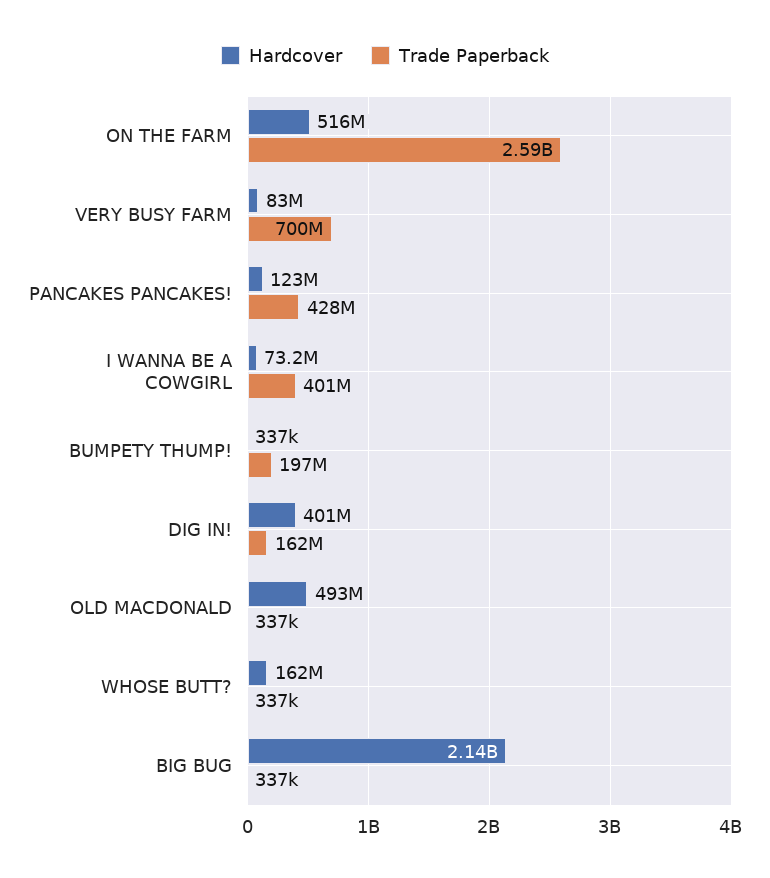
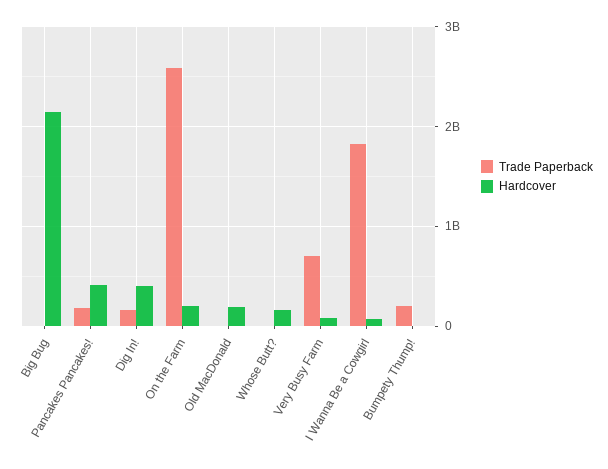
  {
    "Hardcover": {
-     "ON THE FARM": 516000000,
+     "ON THE FARM": 200000000,
      "VERY BUSY FARM": 83000000,
-     "PANCAKES PANCAKES!": 123000000,
+     "PANCAKES PANCAKES!": 400000000,
      "I WANNA BE A COWGIRL": 73200000,
      "BUMPETY THUMP!": 337000,
      "DIG IN!": 401000000,
-     "OLD MACDONALD": 493000000,
+     "OLD MACDONALD": 200000000,
      "WHOSE BUTT?": 162000000,
      "BIG BUG": 2140000000
    },
    "Trade Paperback": {
      "ON THE FARM": 2590000000,
      "VERY BUSY FARM": 700000000,
-     "PANCAKES PANCAKES!": 428000000,
+     "PANCAKES PANCAKES!": 200000000,
-     "I WANNA BE A COWGIRL": 401000000,
+     "I WANNA BE A COWGIRL": 1800000000,
      "BUMPETY THUMP!": 197000000,
      "DIG IN!": 162000000,
      "OLD MACDONALD": 337000,
      "WHOSE BUTT?": 337000,
      "BIG BUG": 337000
    }
  }

